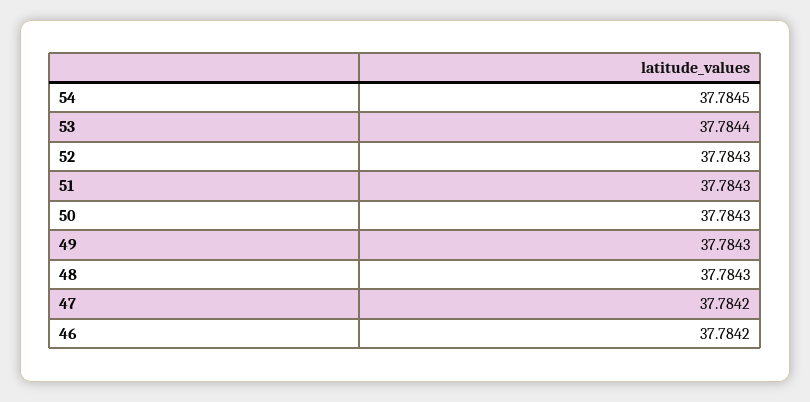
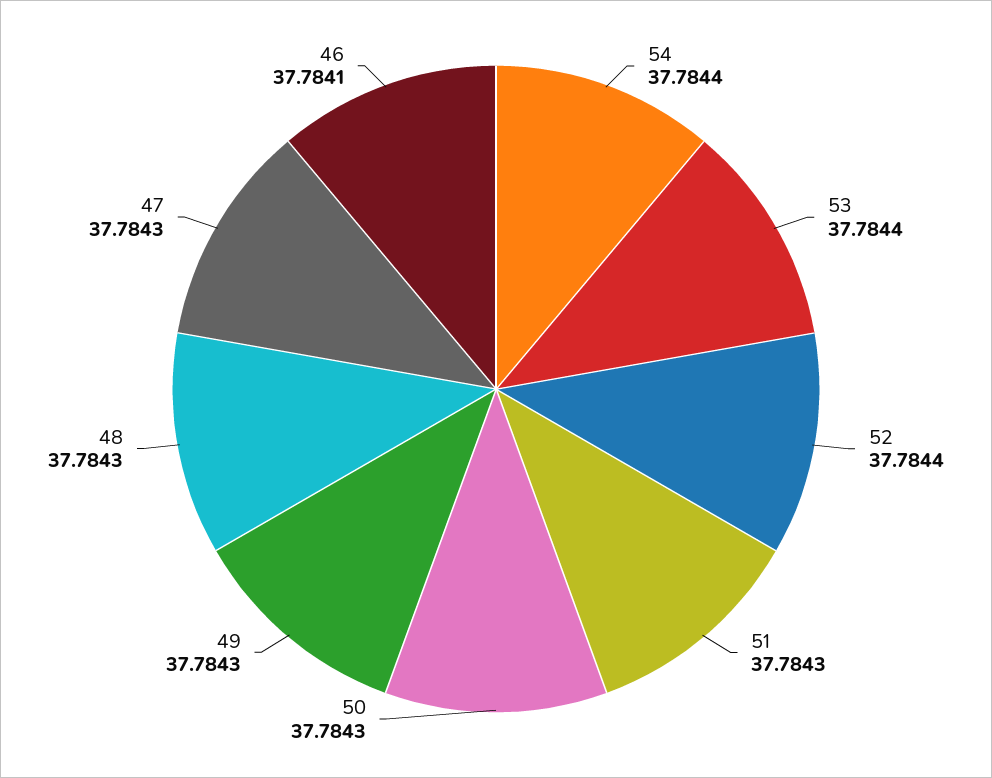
  {
-   "54": 37.7845,
+   "54": 37.7844,
    "53": 37.7844,
-   "52": 37.7843,
+   "52": 37.7844,
    "51": 37.7843,
    "50": 37.7843,
    "49": 37.7843,
    "48": 37.7843,
-   "47": 37.7842,
+   "47": 37.7843,
-   "46": 37.7842
+   "46": 37.7841
  }

